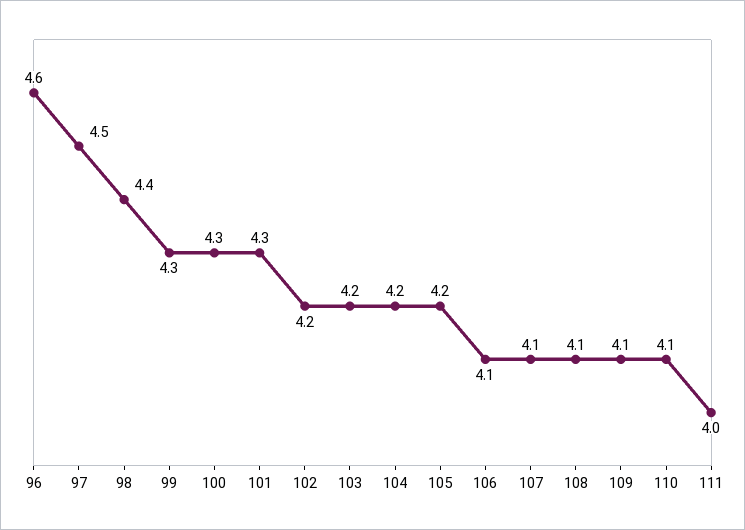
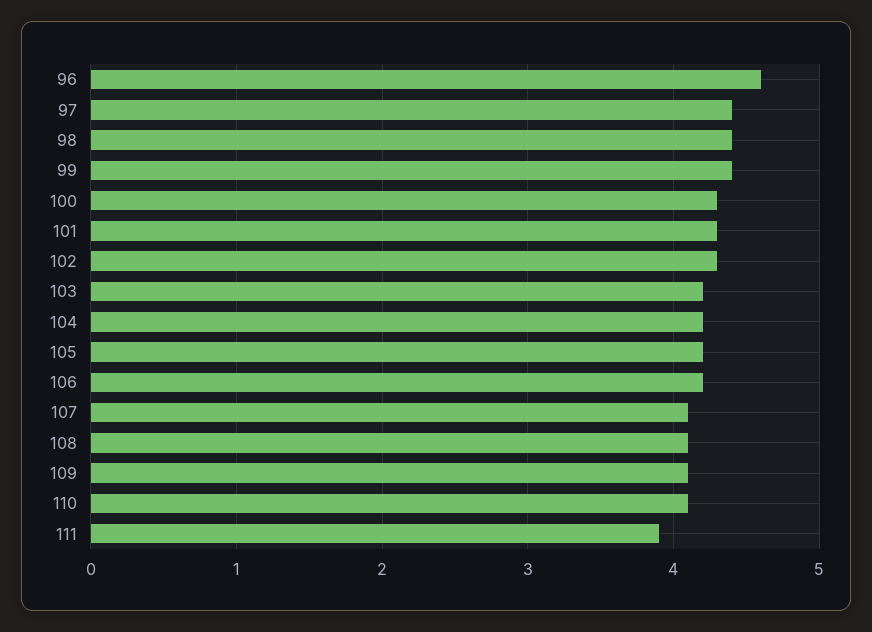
  {
    "96": 4.6,
-   "97": 4.5,
+   "97": 4.4,
    "98": 4.4,
-   "99": 4.3,
+   "99": 4.4,
    "100": 4.3,
    "101": 4.3,
-   "102": 4.2,
+   "102": 4.3,
    "103": 4.2,
    "104": 4.2,
    "105": 4.2,
-   "106": 4.1,
+   "106": 4.2,
    "107": 4.1,
    "108": 4.1,
    "109": 4.1,
    "110": 4.1,
-   "111": 4
+   "111": 3.9
  }

